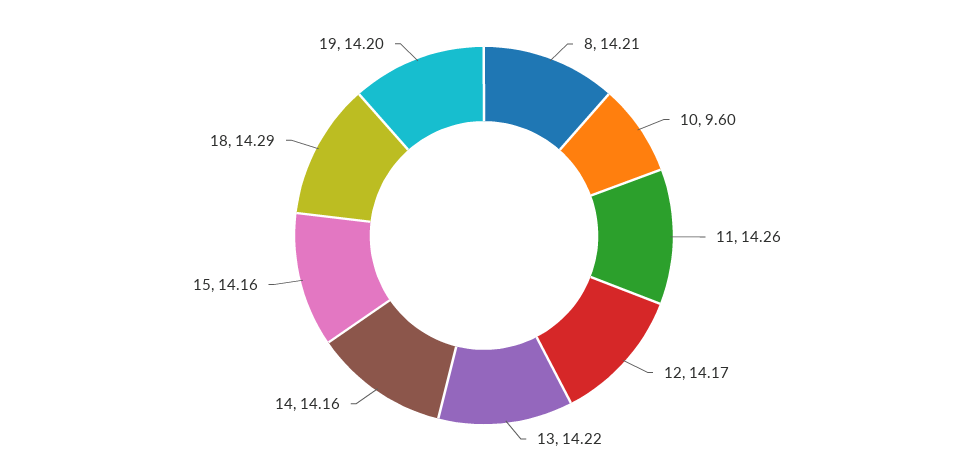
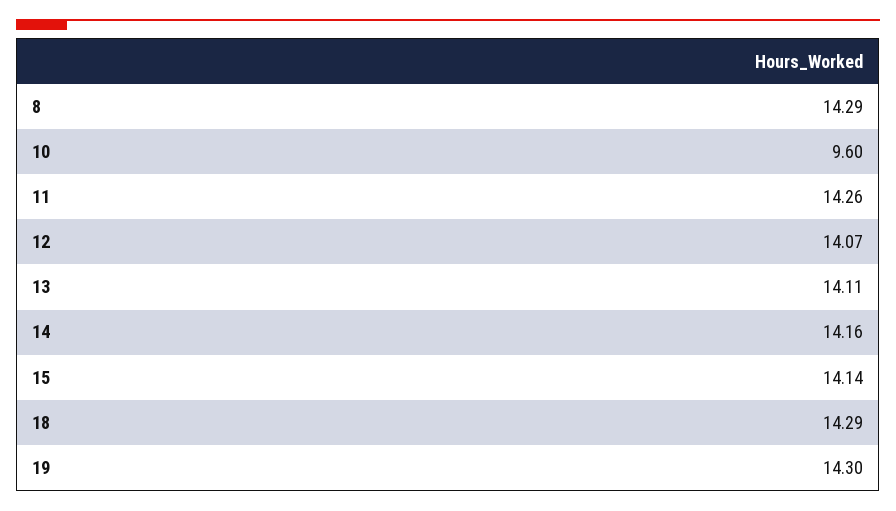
  {
-   "8": 14.21,
+   "8": 14.29,
    "10": 9.6,
    "11": 14.26,
-   "12": 14.17,
+   "12": 14.07,
-   "13": 14.22,
+   "13": 14.11,
    "14": 14.16,
-   "15": 14.16,
+   "15": 14.14,
    "18": 14.29,
-   "19": 14.2
+   "19": 14.3
  }

